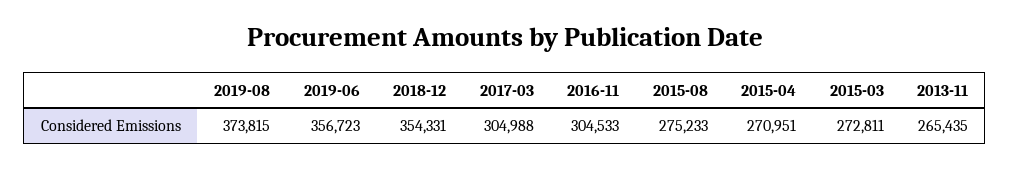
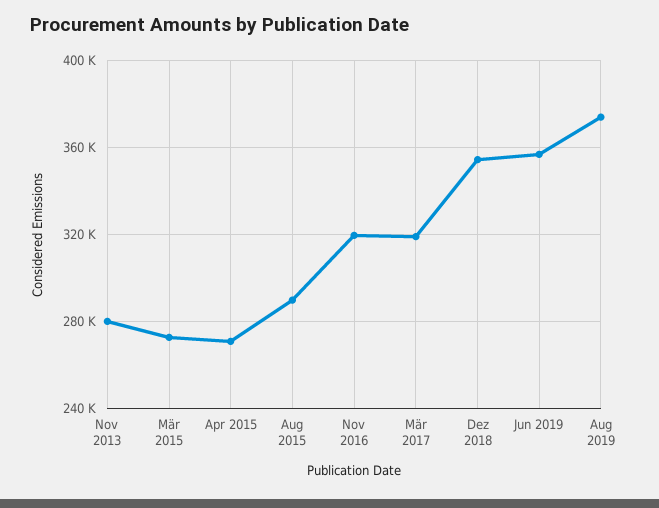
  {
    "2019-08": 373815,
    "2019-06": 356723,
    "2018-12": 354331,
-   "2017-03": 304988,
+   "2017-03": 320000,
-   "2016-11": 304533,
+   "2016-11": 320000,
-   "2015-08": 275233,
+   "2015-08": 290000,
    "2015-04": 270951,
    "2015-03": 272811,
-   "2013-11": 265435
+   "2013-11": 280000
  }

